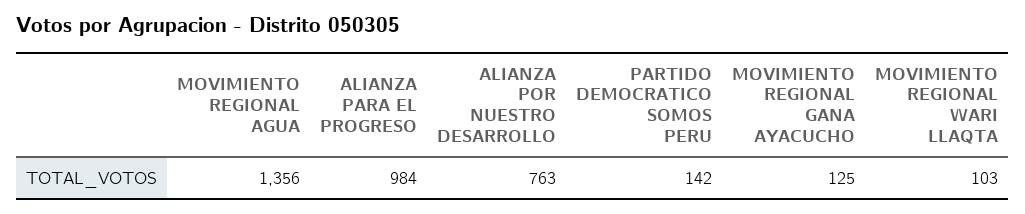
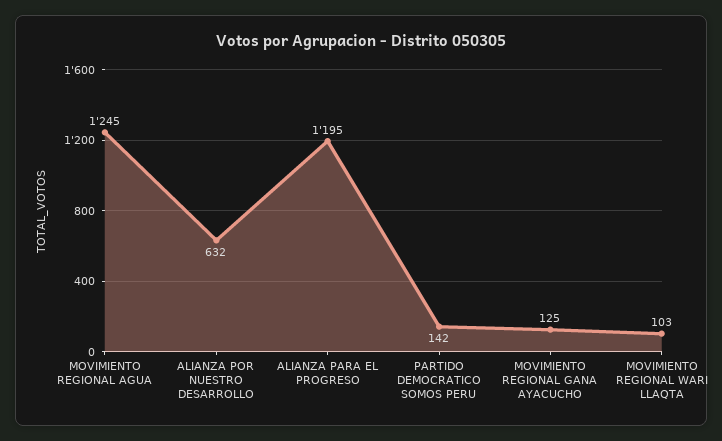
  {
-   "MOVIMIENTO REGIONAL AGUA": 1356,
+   "MOVIMIENTO REGIONAL AGUA": 1245,
-   "ALIANZA PARA EL PROGRESO": 984,
+   "ALIANZA PARA EL PROGRESO": 1195,
-   "ALIANZA POR NUESTRO DESARROLLO": 763,
+   "ALIANZA POR NUESTRO DESARROLLO": 632,
    "PARTIDO DEMOCRATICO SOMOS PERU": 142,
    "MOVIMIENTO REGIONAL GANA AYACUCHO": 125,
    "MOVIMIENTO REGIONAL WARI LLAQTA": 103
  }

